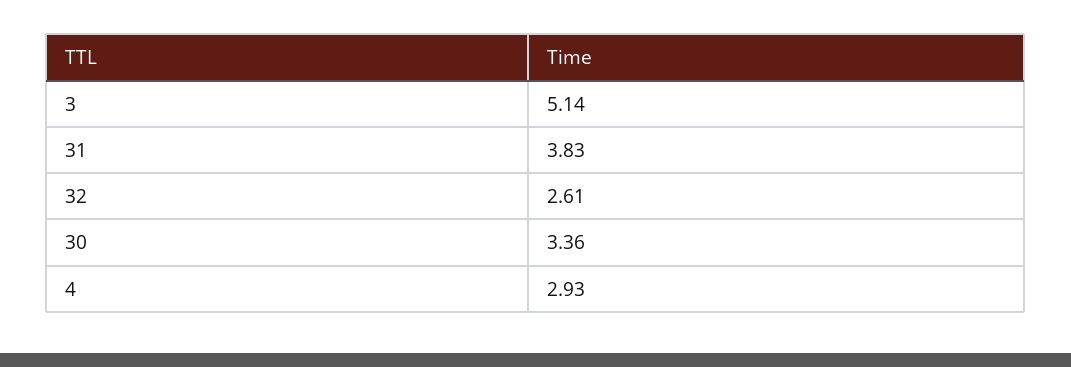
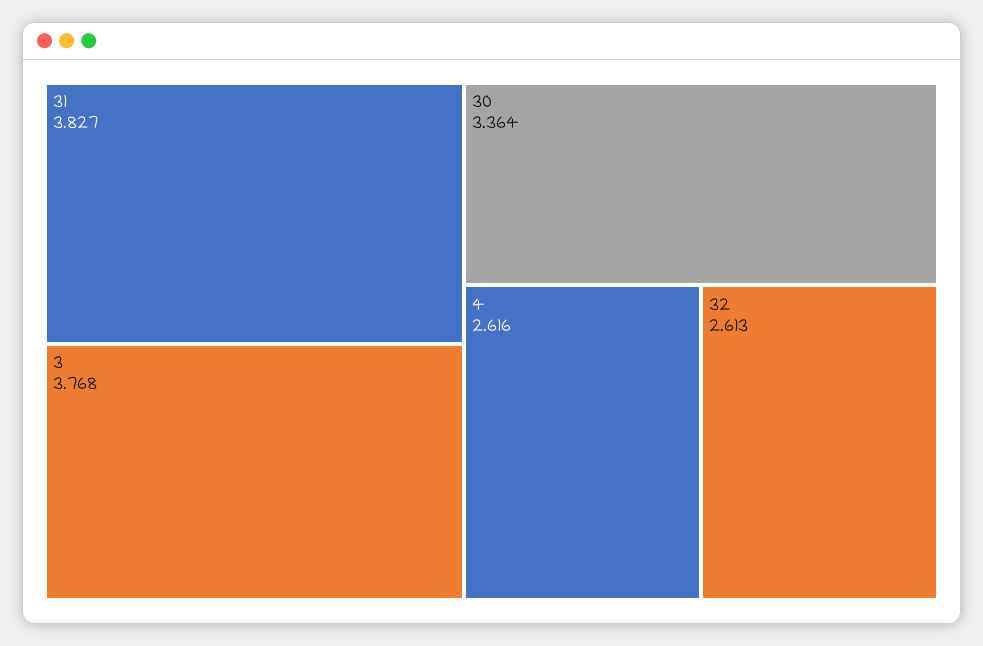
  {
-   "3": 5.14,
+   "3": 3.768,
    "31": 3.827,
    "32": 2.613,
    "30": 3.364,
-   "4": 2.93
+   "4": 2.616
  }

